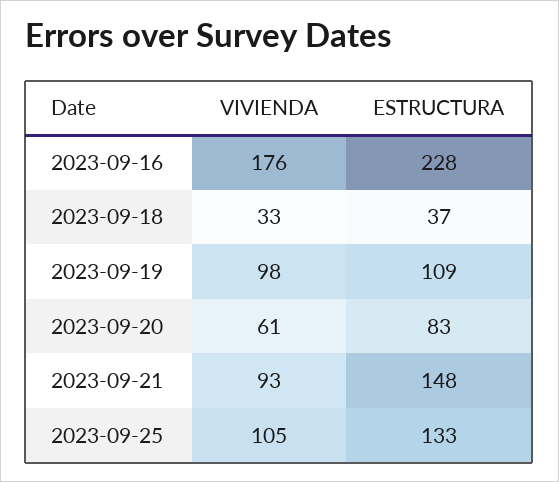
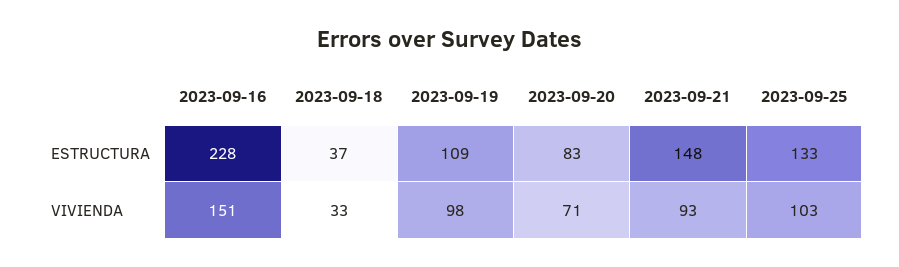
  {
    "VIVIENDA": {
-     "2023-09-16": 176,
+     "2023-09-16": 151,
      "2023-09-18": 33,
      "2023-09-19": 98,
-     "2023-09-20": 61,
+     "2023-09-20": 71,
      "2023-09-21": 93,
-     "2023-09-25": 105
+     "2023-09-25": 103
    },
    "ESTRUCTURA": {
      "2023-09-16": 228,
      "2023-09-18": 37,
      "2023-09-19": 109,
      "2023-09-20": 83,
      "2023-09-21": 148,
      "2023-09-25": 133
    }
  }

